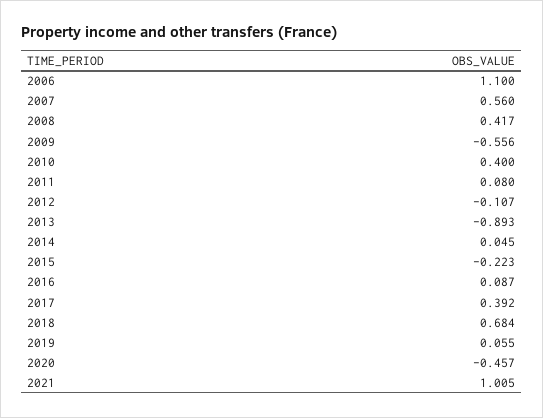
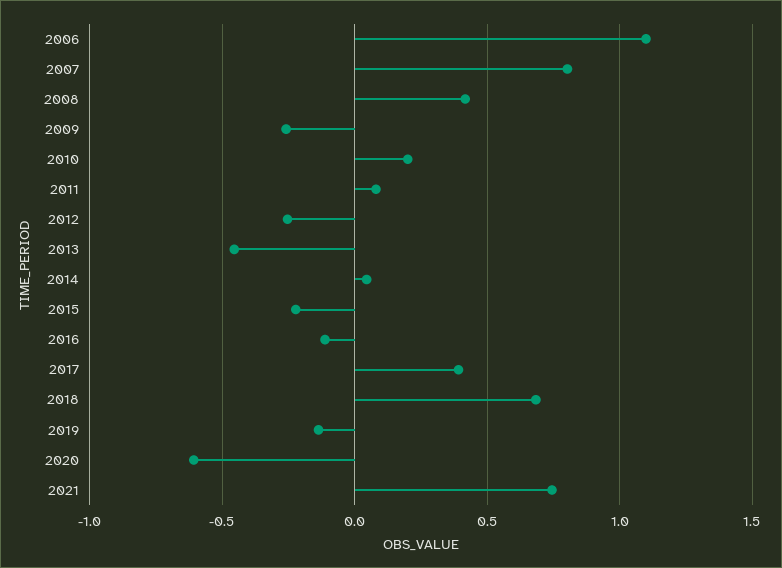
  {
    "2006": 1.1,
-   "2007": 0.56,
+   "2007": 0.8,
    "2008": 0.417,
-   "2009": -0.556,
+   "2009": -0.25,
-   "2010": 0.4,
+   "2010": 0.2,
    "2011": 0.08,
-   "2012": -0.107,
+   "2012": -0.25,
-   "2013": -0.893,
+   "2013": -0.45,
    "2014": 0.045,
    "2015": -0.223,
-   "2016": 0.087,
+   "2016": -0.1,
    "2017": 0.392,
    "2018": 0.684,
-   "2019": 0.055,
+   "2019": -0.15,
-   "2020": -0.457,
+   "2020": -0.6,
-   "2021": 1.005
+   "2021": 0.75
  }

